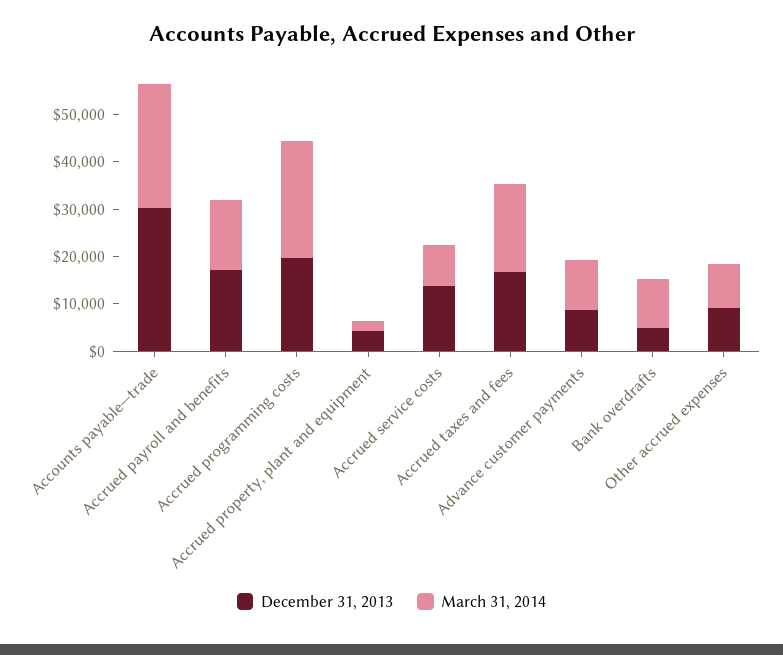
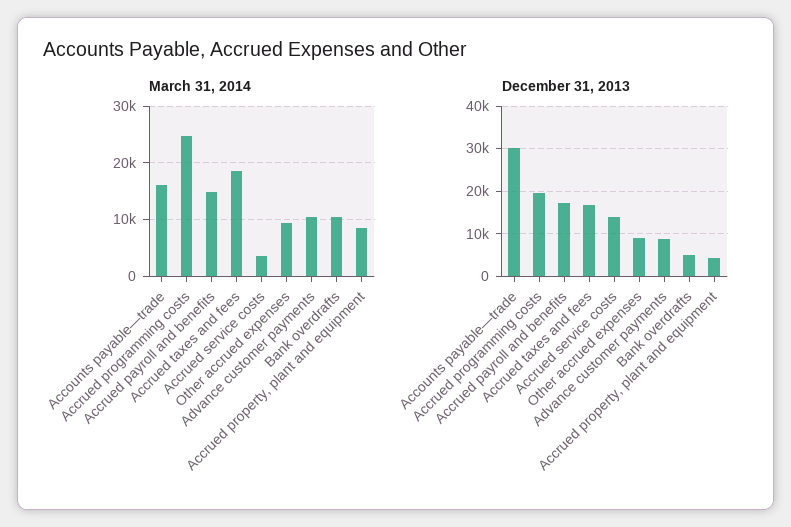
  {
    "December 31, 2013": {
      "Accounts payable—trade": 30000,
      "Accrued payroll and benefits": 18000,
      "Accrued programming costs": 20000,
      "Accrued property, plant and equipment": 4000,
      "Accrued service costs": 14000,
      "Accrued taxes and fees": 16000,
      "Advance customer payments": 8000,
      "Bank overdrafts": 4000,
      "Other accrued expenses": 10000
    },
    "March 31, 2014": {
-     "Accounts payable—trade": 26000,
+     "Accounts payable—trade": 16000,
      "Accrued payroll and benefits": 14000,
      "Accrued programming costs": 24000,
-     "Accrued property, plant and equipment": 2000,
+     "Accrued property, plant and equipment": 8000,
-     "Accrued service costs": 8000,
+     "Accrued service costs": 4000,
      "Accrued taxes and fees": 18000,
      "Advance customer payments": 10000,
      "Bank overdrafts": 10000,
      "Other accrued expenses": 10000
    }
  }

